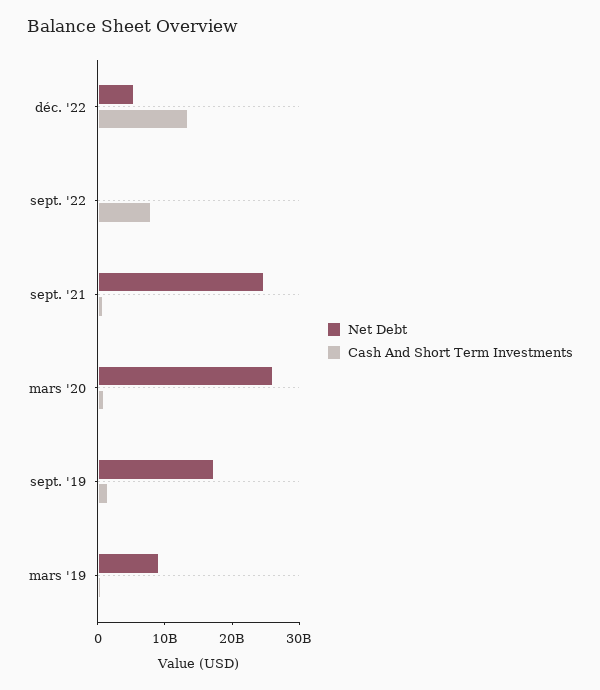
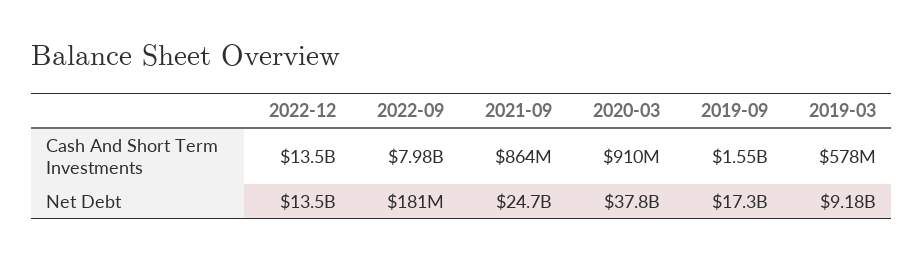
  {
    "Net Debt": {
-     "déc. '22": 6000000000,
+     "déc. '22": 13500000000,
      "sept. '22": 181000000,
      "sept. '21": 24700000000,
-     "mars '20": 26000000000,
+     "mars '20": 37800000000,
      "sept. '19": 17300000000,
      "mars '19": 9180000000
    },
    "Cash And Short Term Investments": {
      "déc. '22": 13500000000,
      "sept. '22": 7980000000,
      "sept. '21": 864000000,
      "mars '20": 910000000,
      "sept. '19": 1550000000,
      "mars '19": 578000000
    }
  }

